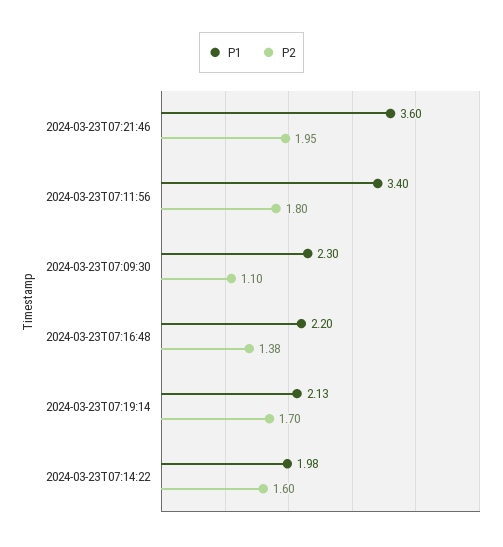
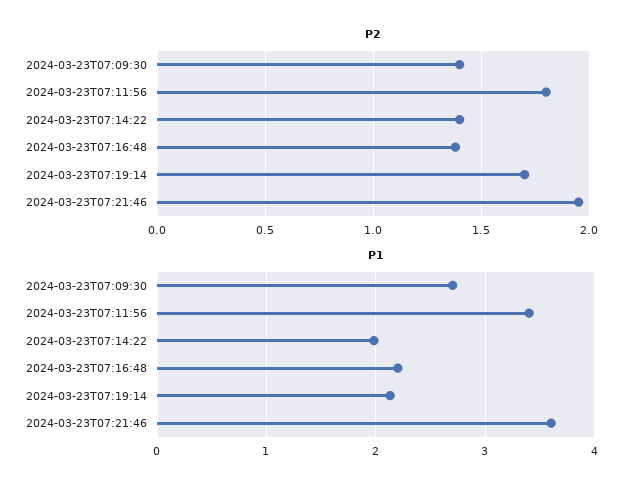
  {
    "P1": {
      "2024-03-23T07:21:46": 3.6,
      "2024-03-23T07:11:56": 3.4,
-     "2024-03-23T07:09:30": 2.3,
+     "2024-03-23T07:09:30": 2.7,
      "2024-03-23T07:16:48": 2.2,
      "2024-03-23T07:19:14": 2.13,
      "2024-03-23T07:14:22": 1.98
    },
    "P2": {
      "2024-03-23T07:21:46": 1.95,
      "2024-03-23T07:11:56": 1.8,
-     "2024-03-23T07:09:30": 1.1,
+     "2024-03-23T07:09:30": 1.4,
      "2024-03-23T07:16:48": 1.38,
      "2024-03-23T07:19:14": 1.7,
-     "2024-03-23T07:14:22": 1.6
+     "2024-03-23T07:14:22": 1.4
    }
  }

